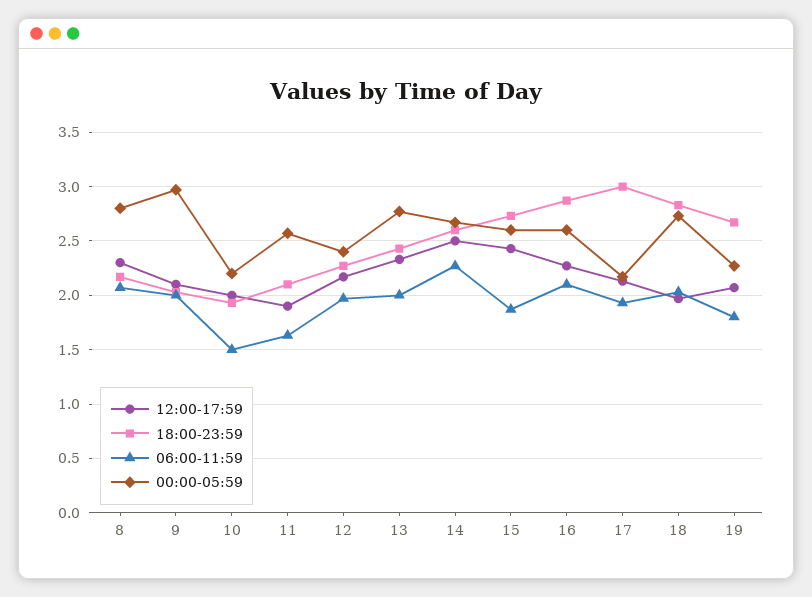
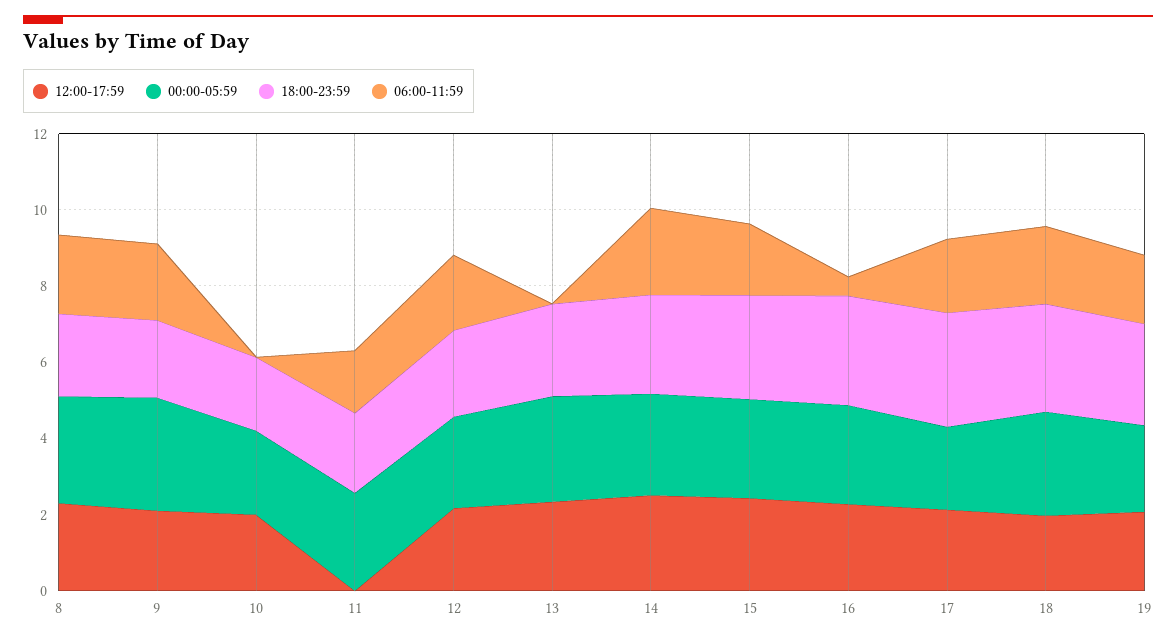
  {
    "12:00-17:59": {
      "8": 2.3,
      "9": 2.1,
      "10": 2,
-     "11": 1.9,
+     "11": 0,
      "12": 2.2,
      "13": 2.3,
      "14": 2.5,
      "15": 2.4,
      "16": 2.3,
      "17": 2.1,
      "18": 2,
      "19": 2.1
    },
    "18:00-23:59": {
      "8": 2.2,
      "9": 2,
      "10": 1.9,
      "11": 2.1,
      "12": 2.3,
      "13": 2.4,
      "14": 2.6,
      "15": 2.7,
      "16": 2.9,
      "17": 3,
      "18": 2.8,
      "19": 2.7
    },
    "06:00-11:59": {
      "8": 2.1,
      "9": 2,
-     "10": 1.5,
+     "10": 0,
      "11": 1.6,
      "12": 2,
-     "13": 2,
+     "13": 0,
      "14": 2.3,
      "15": 1.9,
-     "16": 2.1,
+     "16": 0.5,
      "17": 1.9,
      "18": 2,
      "19": 1.8
    },
    "00:00-05:59": {
      "8": 2.8,
      "9": 3,
      "10": 2.2,
      "11": 2.6,
      "12": 2.4,
      "13": 2.8,
      "14": 2.7,
      "15": 2.6,
      "16": 2.6,
      "17": 2.2,
      "18": 2.7,
      "19": 2.3
    }
  }

